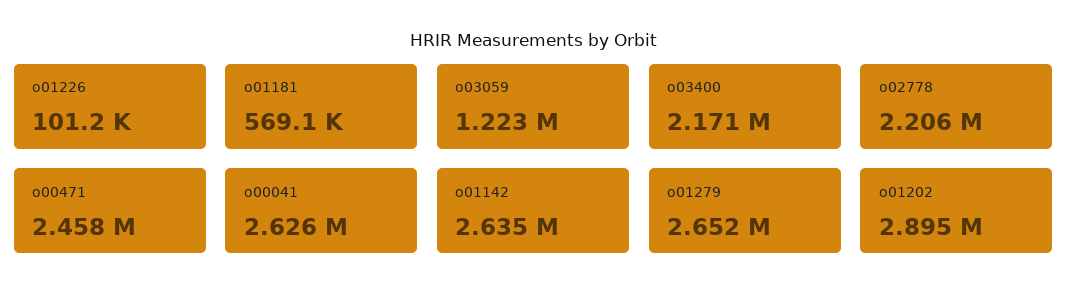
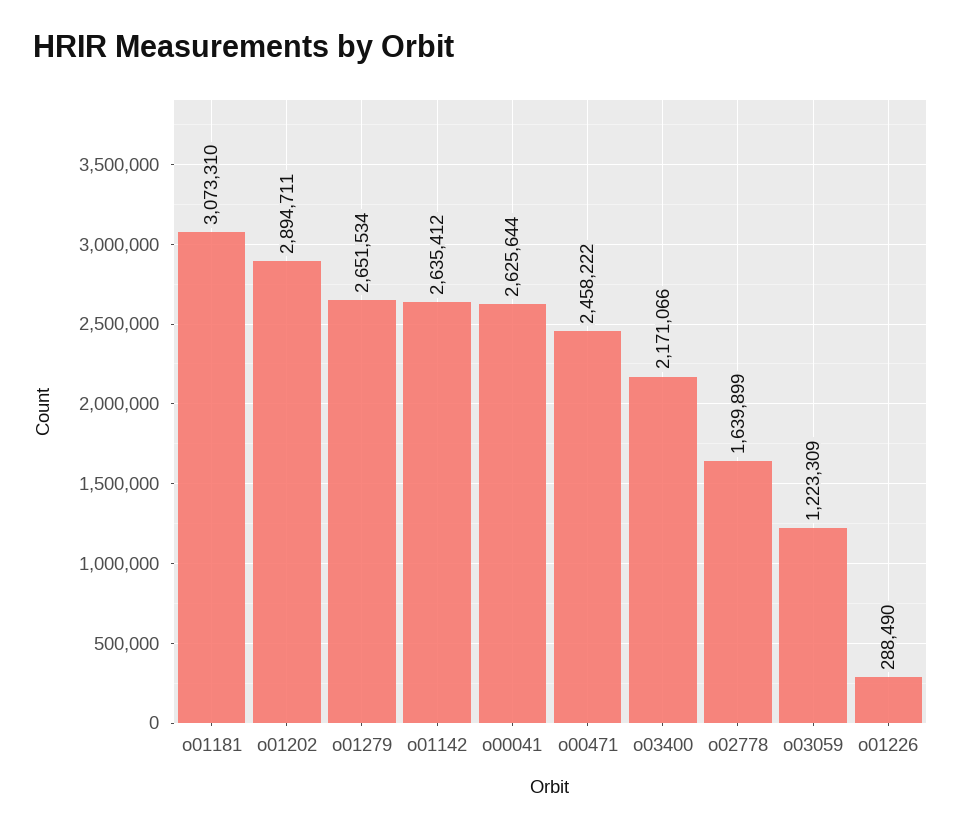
  {
-   "o01226": 101200,
+   "o01226": 288490,
-   "o01181": 569100,
+   "o01181": 3073310,
    "o03059": 1223309,
    "o03400": 2171066,
-   "o02778": 2206000,
+   "o02778": 1639899,
    "o00471": 2458222,
    "o00041": 2625644,
    "o01142": 2635412,
    "o01279": 2651534,
    "o01202": 2894711
  }

